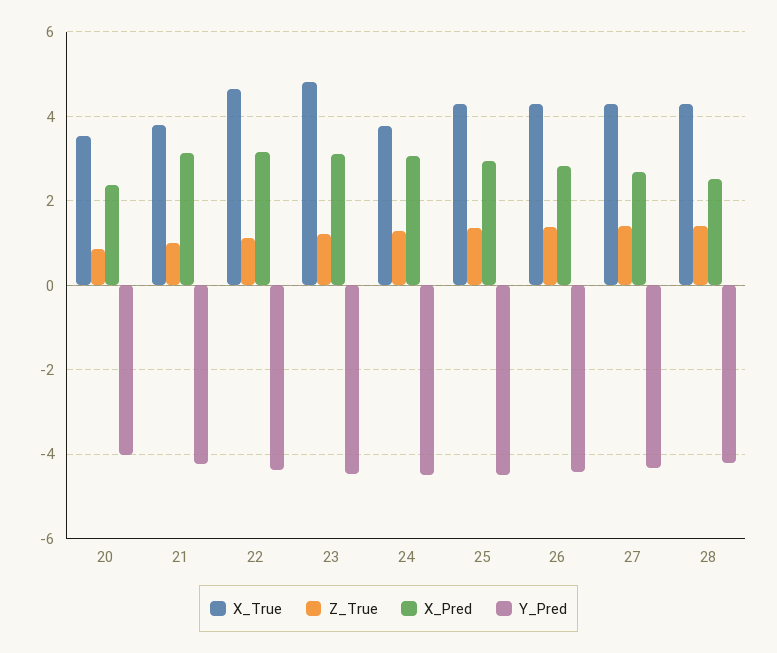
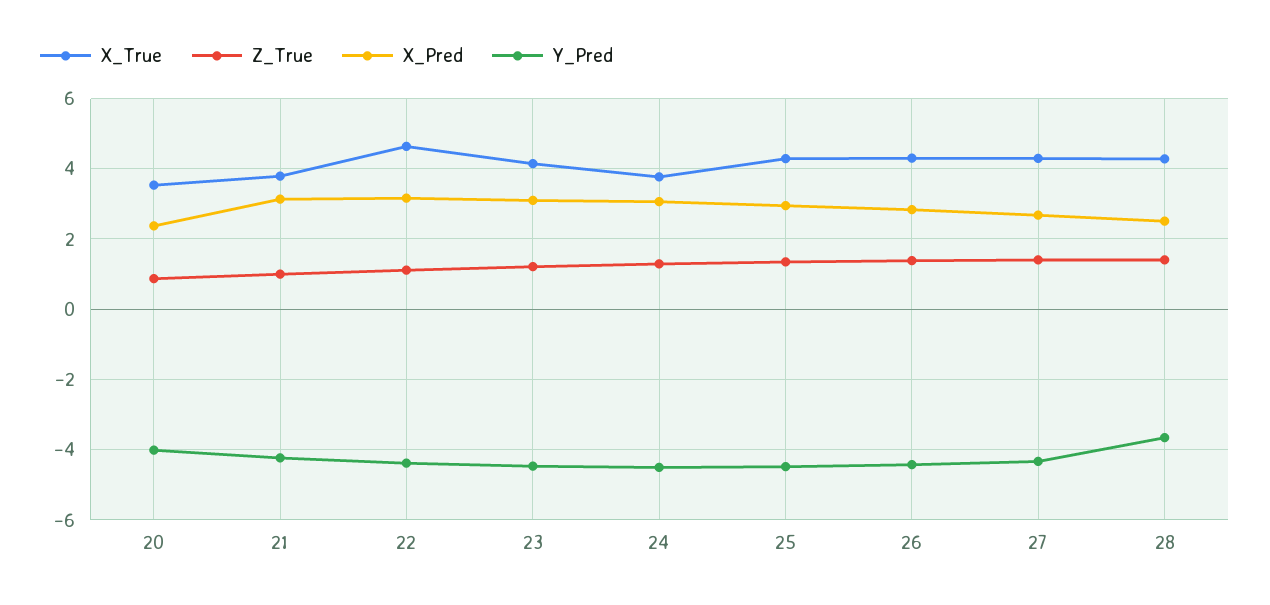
  {
    "X_True": {
      "20": 3.6,
      "21": 3.8,
      "22": 4.6,
-     "23": 4.8,
+     "23": 4.2,
      "24": 3.8,
      "25": 4.2,
      "26": 4.4,
      "27": 4.2,
      "28": 4.2
    },
    "Z_True": {
      "20": 0.8,
      "21": 1,
      "22": 1.2,
      "23": 1.2,
      "24": 1.2,
      "25": 1.4,
      "26": 1.4,
      "27": 1.4,
      "28": 1.4
    },
    "X_Pred": {
      "20": 2.4,
      "21": 3.2,
      "22": 3.2,
      "23": 3.2,
      "24": 3,
      "25": 3,
      "26": 2.8,
      "27": 2.6,
      "28": 2.6
    },
    "Y_Pred": {
      "20": -4,
      "21": -4.2,
      "22": -4.4,
      "23": -4.4,
      "24": -4.6,
      "25": -4.4,
      "26": -4.4,
      "27": -4.4,
-     "28": -4.2
+     "28": -3.6
    }
  }

